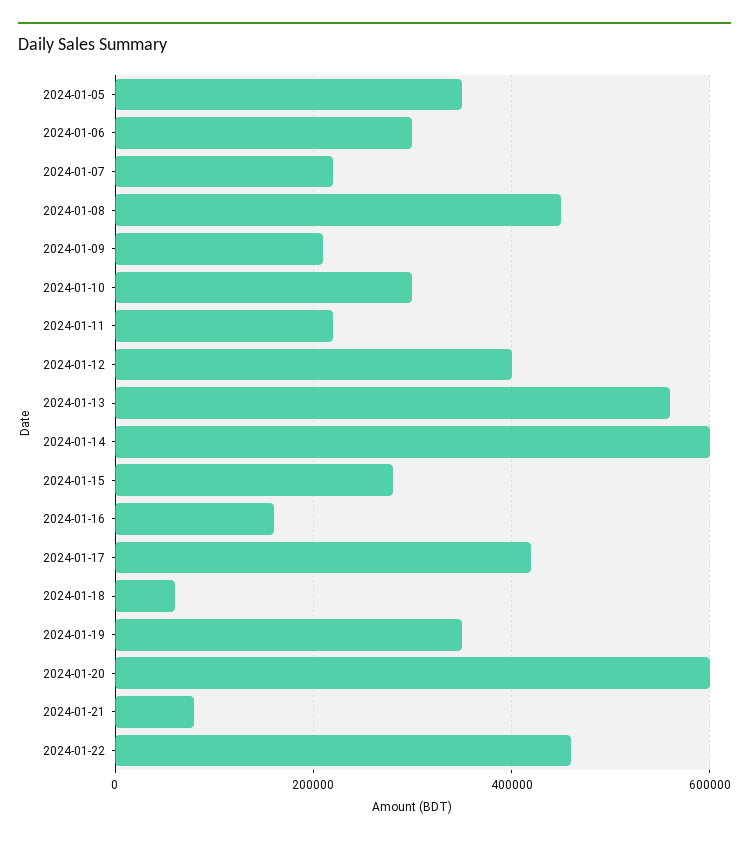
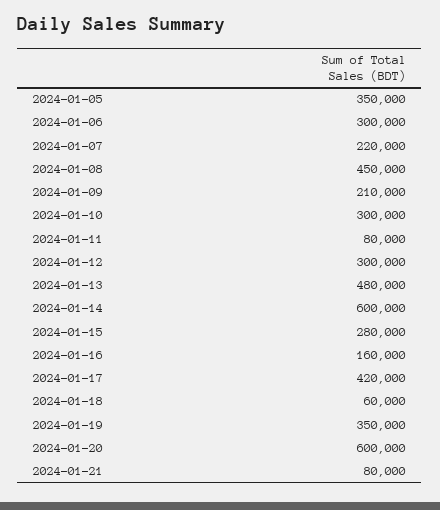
  {
    "2024-01-05": 350000,
    "2024-01-06": 300000,
    "2024-01-07": 220000,
    "2024-01-08": 450000,
    "2024-01-09": 210000,
    "2024-01-10": 300000,
-   "2024-01-11": 220000,
+   "2024-01-11": 80000,
-   "2024-01-12": 400000,
+   "2024-01-12": 300000,
-   "2024-01-13": 560000,
+   "2024-01-13": 480000,
    "2024-01-14": 600000,
    "2024-01-15": 280000,
    "2024-01-16": 160000,
    "2024-01-17": 420000,
    "2024-01-18": 60000,
    "2024-01-19": 350000,
    "2024-01-20": 600000,
-   "2024-01-21": 80000,
+   "2024-01-21": 80000
-   "2024-01-22": 460000
  }

